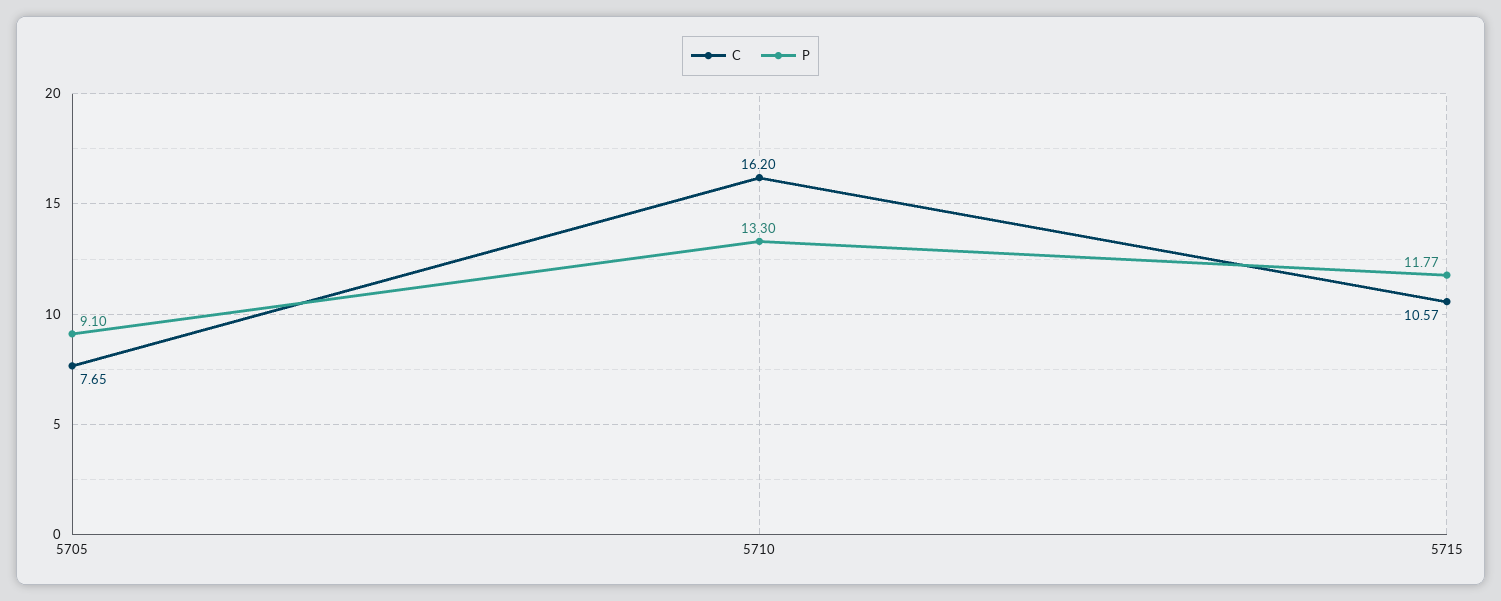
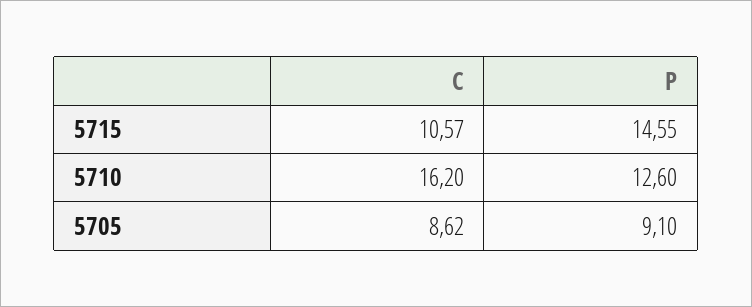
  {
    "C": {
-     "5705": 7.65,
+     "5705": 8.62,
      "5710": 16.2,
      "5715": 10.57
    },
    "P": {
      "5705": 9.1,
-     "5710": 13.3,
+     "5710": 12.6,
-     "5715": 11.77
+     "5715": 14.55
    }
  }

